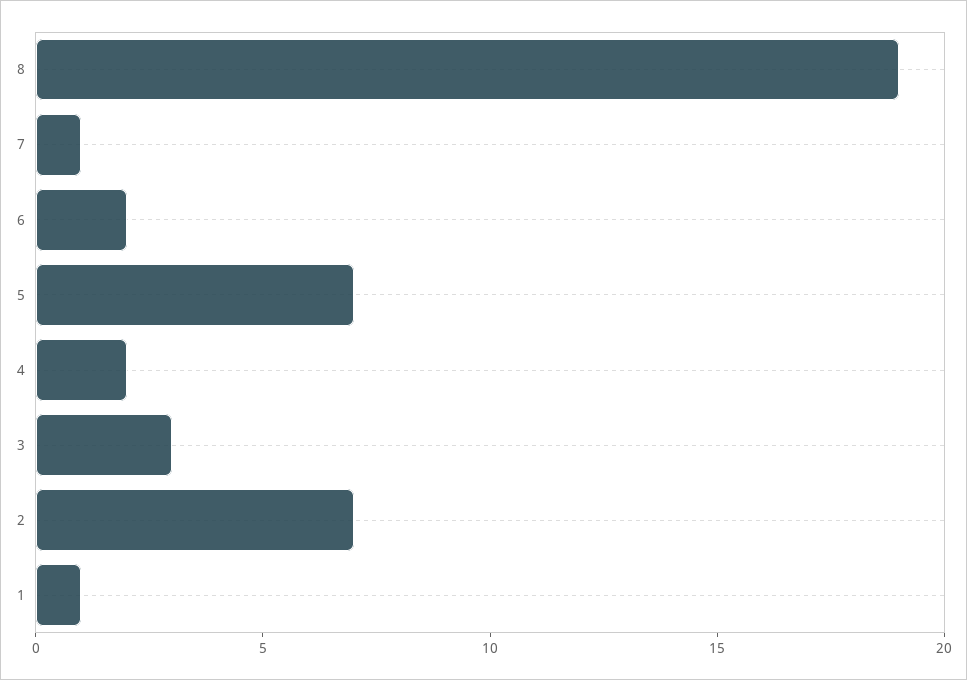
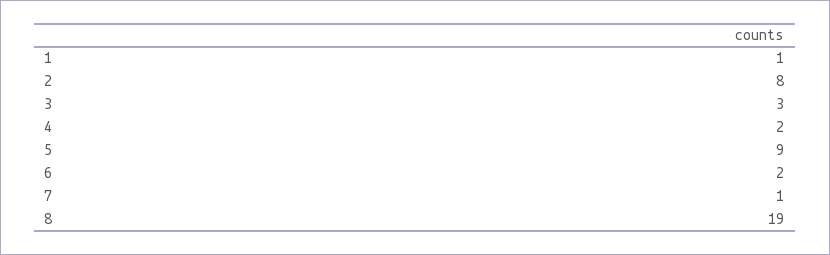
  {
    "8": 19,
    "7": 1,
    "6": 2,
-   "5": 7,
+   "5": 9,
    "4": 2,
    "3": 3,
-   "2": 7,
+   "2": 8,
    "1": 1
  }

